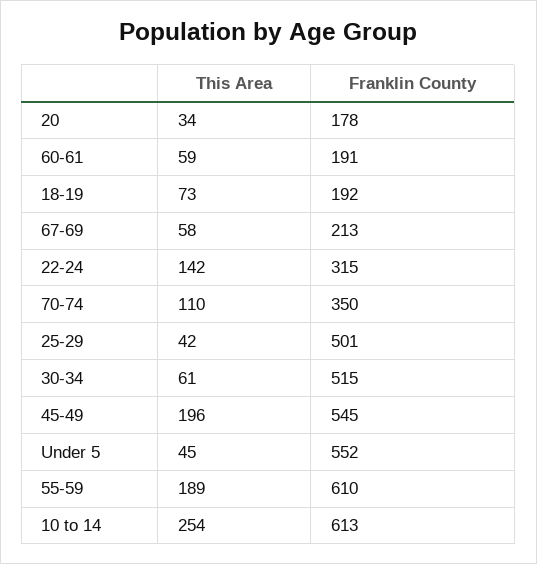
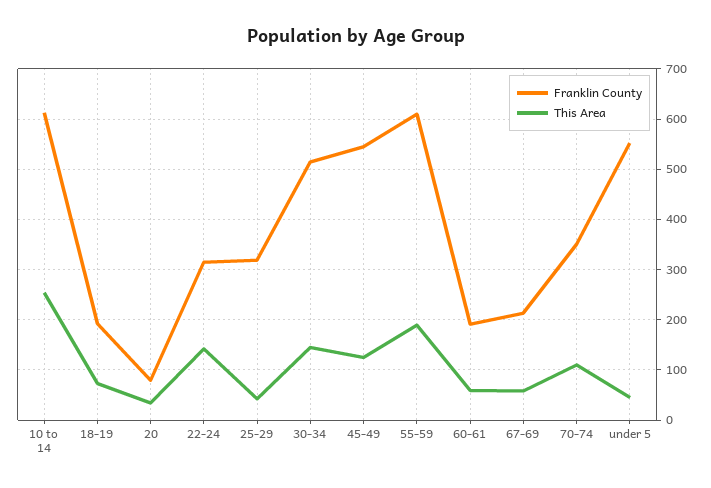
  {
    "This Area": {
      "20": 34,
      "60-61": 59,
      "18-19": 73,
      "67-69": 58,
      "22-24": 142,
      "70-74": 110,
      "25-29": 42,
-     "30-34": 61,
+     "30-34": 140,
-     "45-49": 196,
+     "45-49": 120,
      "Under 5": 45,
      "55-59": 189,
      "10 to 14": 254
    },
    "Franklin County": {
-     "20": 178,
+     "20": 80,
      "60-61": 191,
      "18-19": 192,
      "67-69": 213,
      "22-24": 315,
      "70-74": 350,
-     "25-29": 501,
+     "25-29": 320,
      "30-34": 515,
      "45-49": 545,
      "Under 5": 552,
      "55-59": 610,
      "10 to 14": 613
    }
  }

